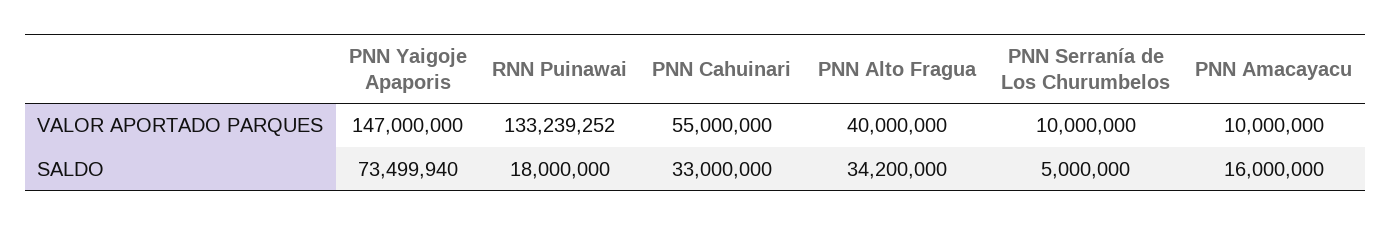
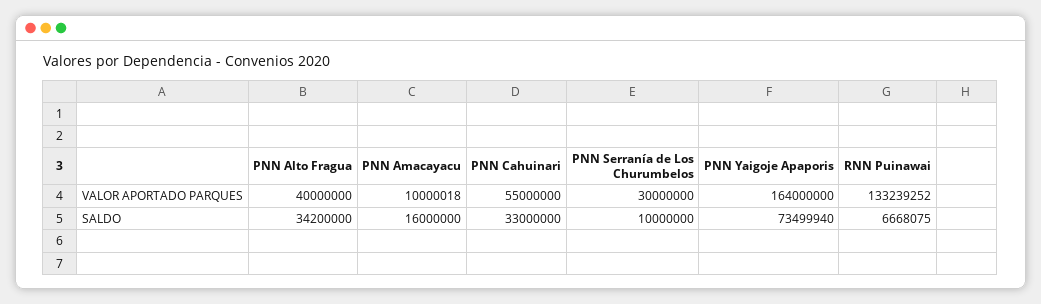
  {
    "PNN Yaigoje Apaporis": {
-     "VALOR APORTADO PARQUES": 147000000,
+     "VALOR APORTADO PARQUES": 164000000,
      "SALDO": 73499940
    },
    "RNN Puinawai": {
      "VALOR APORTADO PARQUES": 133239252,
-     "SALDO": 18000000
+     "SALDO": 6668075
    },
    "PNN Cahuinari": {
      "VALOR APORTADO PARQUES": 55000000,
      "SALDO": 33000000
    },
    "PNN Alto Fragua": {
      "VALOR APORTADO PARQUES": 40000000,
      "SALDO": 34200000
    },
    "PNN Serranía de Los Churumbelos": {
-     "VALOR APORTADO PARQUES": 10000000,
+     "VALOR APORTADO PARQUES": 30000000,
-     "SALDO": 5000000
+     "SALDO": 10000000
    },
    "PNN Amacayacu": {
-     "VALOR APORTADO PARQUES": 10000000,
+     "VALOR APORTADO PARQUES": 10000018,
      "SALDO": 16000000
    }
  }

